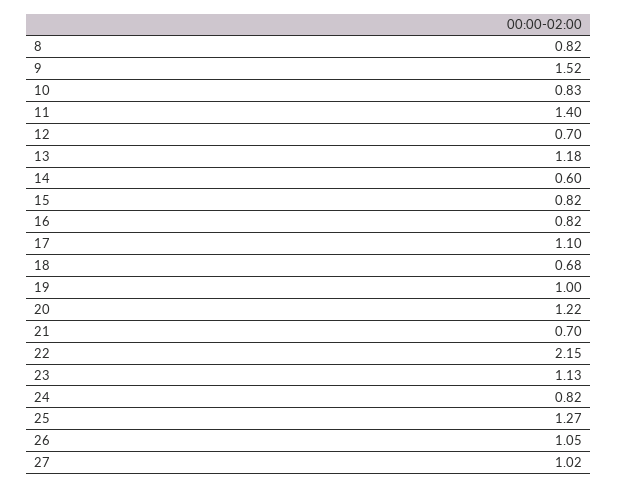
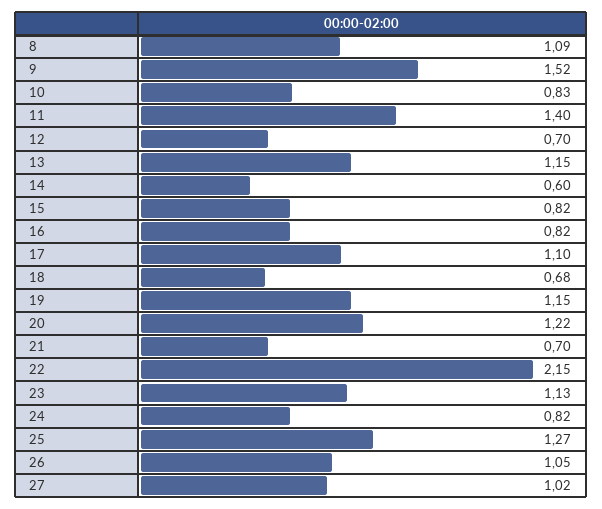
  {
-   "8": 0.82,
+   "8": 1.09,
    "9": 1.52,
    "10": 0.83,
    "11": 1.4,
    "12": 0.7,
-   "13": 1.18,
+   "13": 1.15,
    "14": 0.6,
    "15": 0.82,
    "16": 0.82,
    "17": 1.1,
    "18": 0.68,
-   "19": 1,
+   "19": 1.15,
    "20": 1.22,
    "21": 0.7,
    "22": 2.15,
    "23": 1.13,
    "24": 0.82,
    "25": 1.27,
    "26": 1.05,
    "27": 1.02
  }

